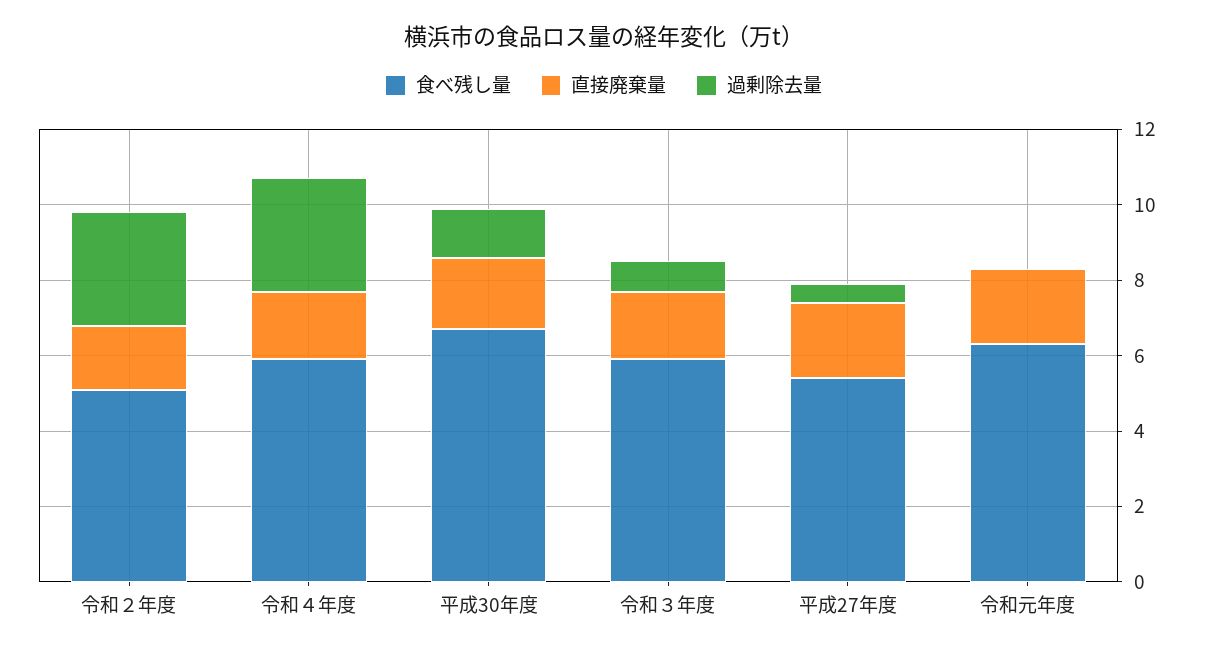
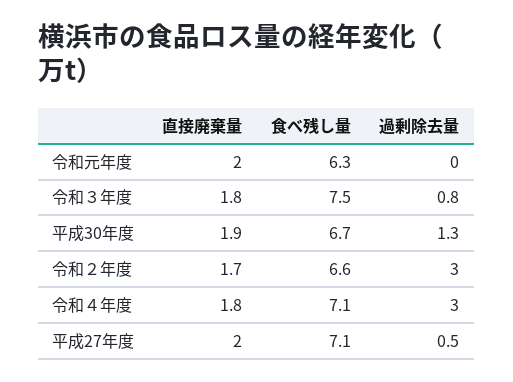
  {
    "食べ残し量": {
-     "令和２年度": 5,
+     "令和２年度": 6.6,
-     "令和４年度": 6,
+     "令和４年度": 7.1,
      "平成30年度": 6.7,
-     "令和３年度": 6,
+     "令和３年度": 7.5,
-     "平成27年度": 5.5,
+     "平成27年度": 7.1,
      "令和元年度": 6.3
    },
    "直接廃棄量": {
      "令和２年度": 1.7,
      "令和４年度": 1.8,
      "平成30年度": 1.9,
      "令和３年度": 1.8,
      "平成27年度": 2,
      "令和元年度": 2
    },
    "過剰除去量": {
      "令和２年度": 3,
      "令和４年度": 3,
      "平成30年度": 1.3,
      "令和３年度": 0.8,
      "平成27年度": 0.5,
      "令和元年度": 0
    }
  }

